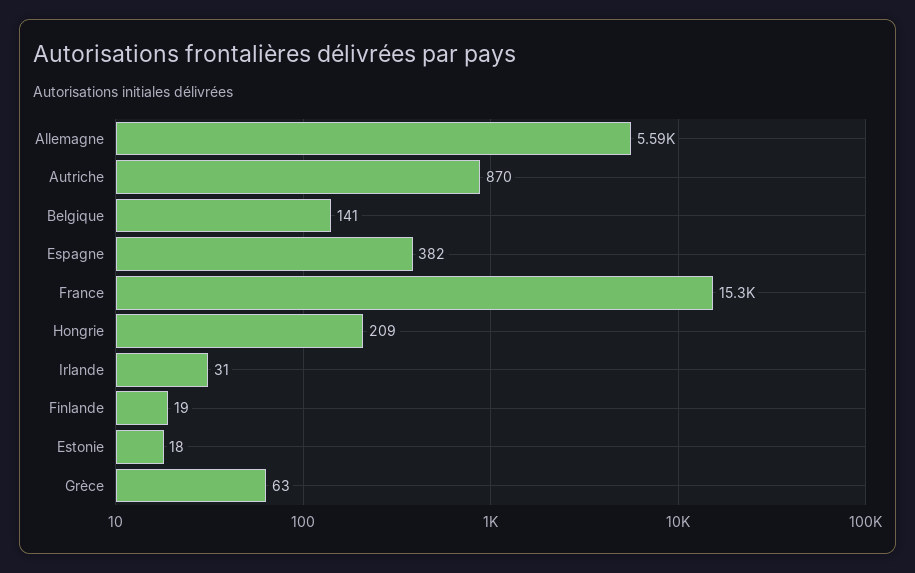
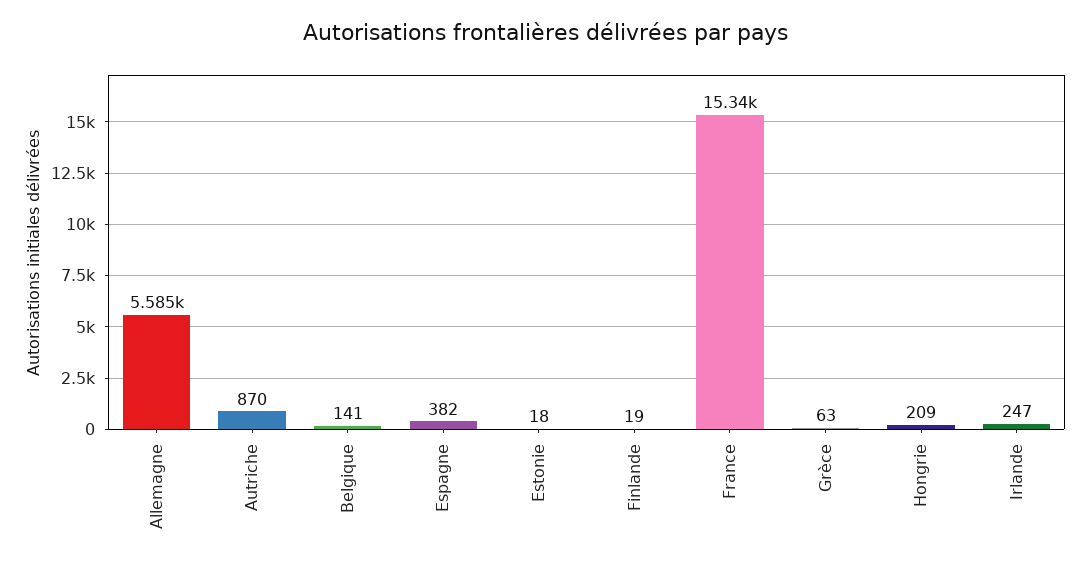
  {
    "Allemagne": 5585,
    "Autriche": 870,
    "Belgique": 141,
    "Espagne": 382,
    "France": 15340,
    "Hongrie": 209,
-   "Irlande": 31,
+   "Irlande": 247,
    "Finlande": 19,
    "Estonie": 18,
    "Grèce": 63
  }

